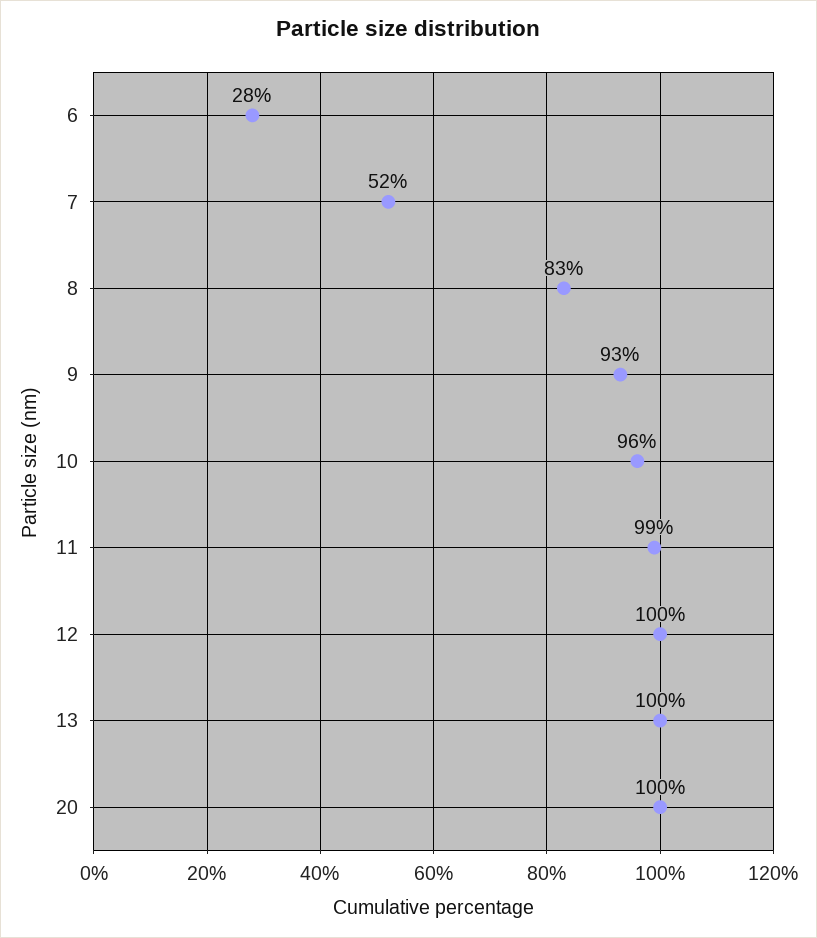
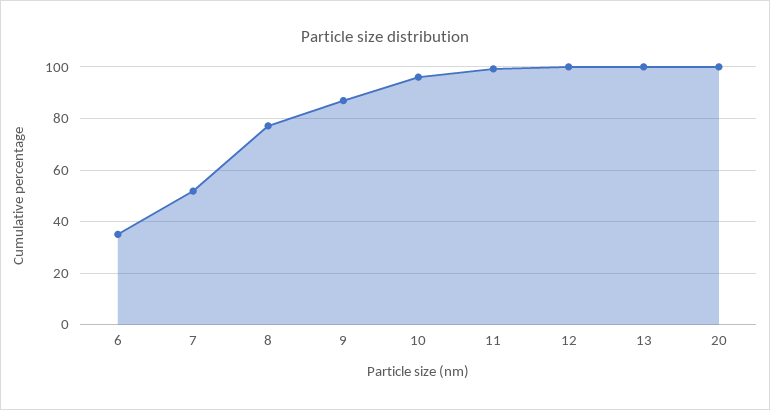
  {
-   "6": 28,
+   "6": 35,
    "7": 52,
-   "8": 83,
+   "8": 77.5,
-   "9": 93,
+   "9": 87.5,
    "10": 96,
    "11": 99,
    "12": 100,
    "13": 100,
    "20": 100
  }

